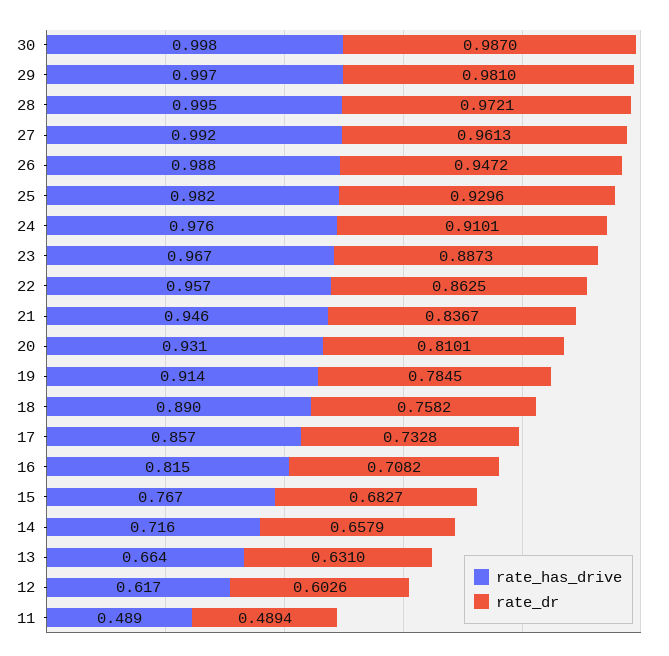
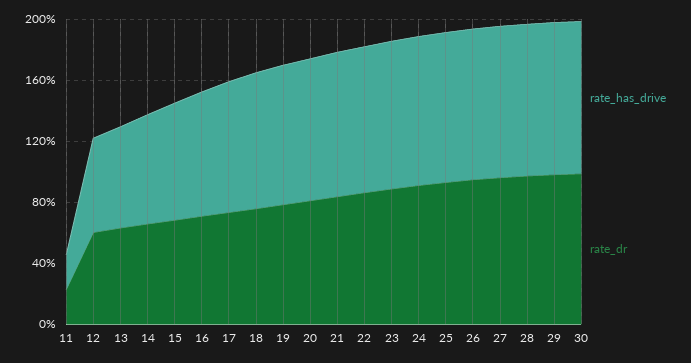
  {
    "rate_has_drive": {
      "30": 0.998,
      "29": 0.997,
      "28": 0.995,
      "27": 0.992,
      "26": 0.988,
      "25": 0.982,
      "24": 0.976,
      "23": 0.967,
      "22": 0.957,
      "21": 0.946,
      "20": 0.931,
      "19": 0.914,
      "18": 0.89,
      "17": 0.857,
      "16": 0.815,
      "15": 0.767,
      "14": 0.716,
      "13": 0.664,
      "12": 0.617,
-     "11": 0.489
+     "11": 0.2
    },
    "rate_dr": {
      "30": 0.987,
      "29": 0.981,
      "28": 0.9721,
      "27": 0.9613,
      "26": 0.9472,
      "25": 0.9296,
      "24": 0.9101,
      "23": 0.8873,
      "22": 0.8625,
      "21": 0.8367,
      "20": 0.8101,
      "19": 0.7845,
      "18": 0.7582,
      "17": 0.7328,
      "16": 0.7082,
      "15": 0.6827,
      "14": 0.6579,
      "13": 0.631,
      "12": 0.6026,
-     "11": 0.4894
+     "11": 0.2
    }
  }

